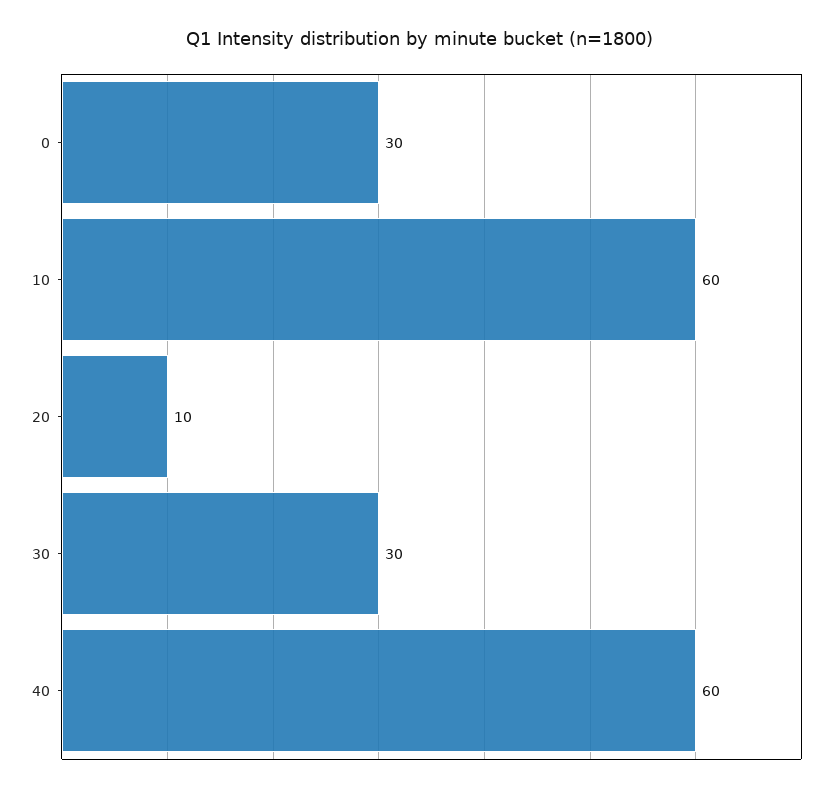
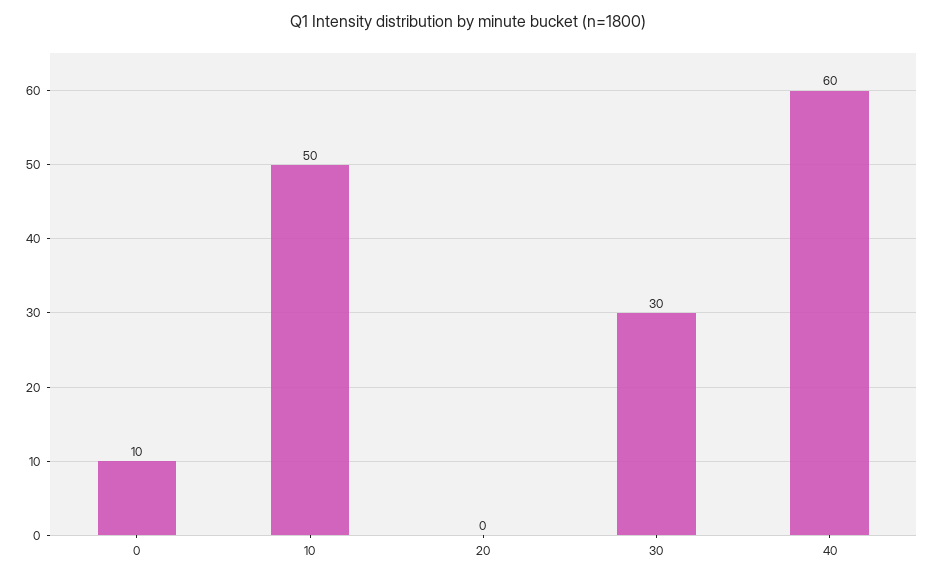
  {
-   "0": 30,
+   "0": 10,
-   "10": 60,
+   "10": 50,
-   "20": 10,
+   "20": 0,
    "30": 30,
    "40": 60
  }

